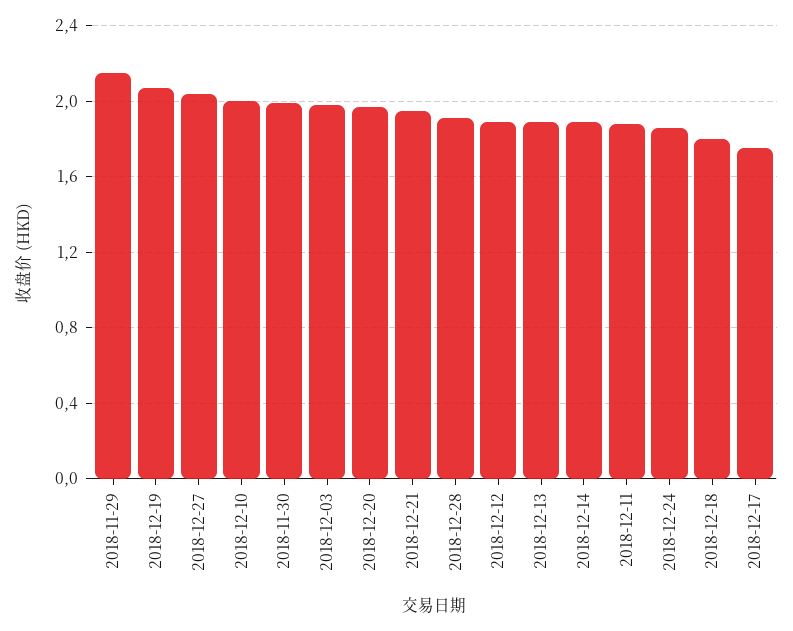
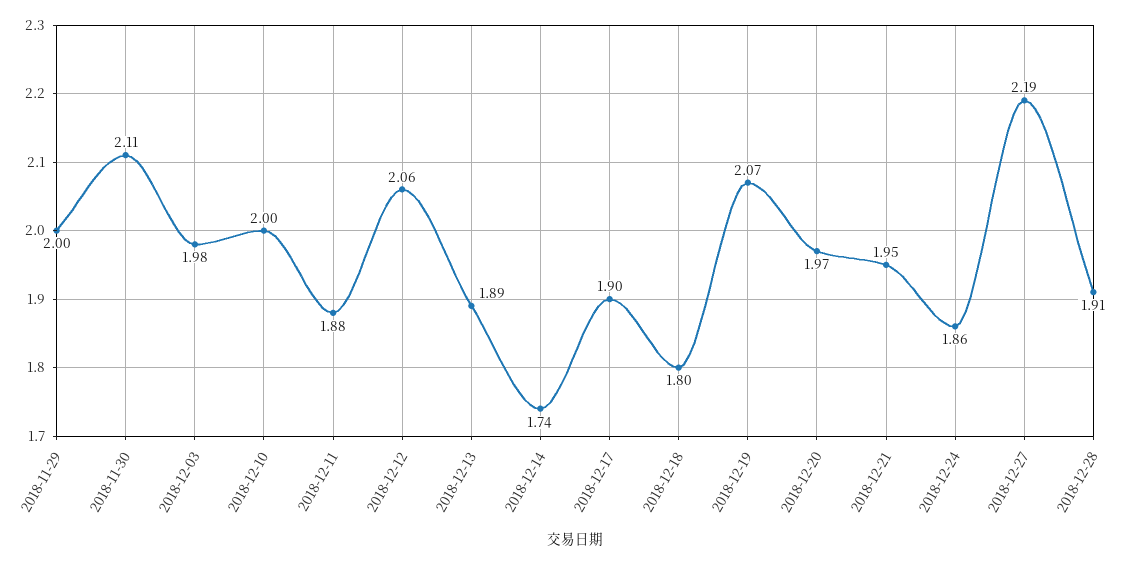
  {
-   "2018-11-29": 2.15,
+   "2018-11-29": 2,
    "2018-12-19": 2.07,
-   "2018-12-27": 2.05,
+   "2018-12-27": 2.19,
    "2018-12-10": 2,
-   "2018-11-30": 2,
+   "2018-11-30": 2.11,
    "2018-12-03": 1.98,
    "2018-12-20": 1.97,
    "2018-12-21": 1.95,
    "2018-12-28": 1.91,
-   "2018-12-12": 1.9,
+   "2018-12-12": 2.06,
    "2018-12-13": 1.89,
-   "2018-12-14": 1.9,
+   "2018-12-14": 1.74,
    "2018-12-11": 1.88,
    "2018-12-24": 1.86,
    "2018-12-18": 1.8,
-   "2018-12-17": 1.75
+   "2018-12-17": 1.9
  }

